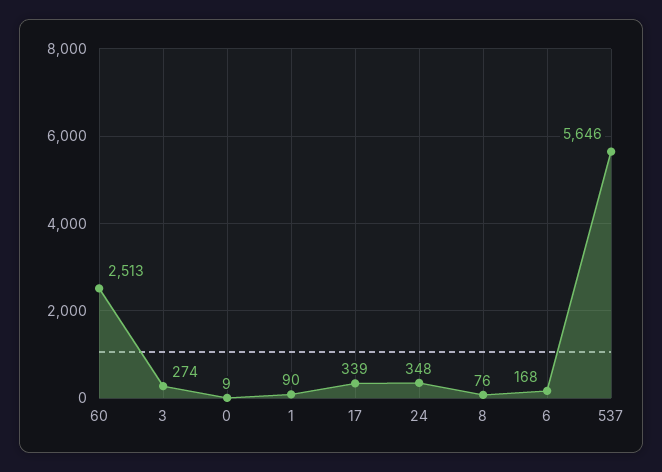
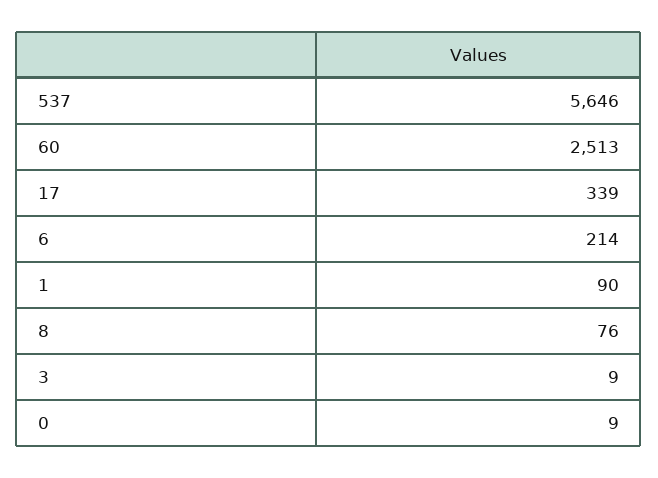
  {
    "60": 2513,
-   "3": 274,
+   "3": 9,
    "0": 9,
    "1": 90,
    "17": 339,
-   "24": 348,
    "8": 76,
-   "6": 168,
+   "6": 214,
    "537": 5646
  }

